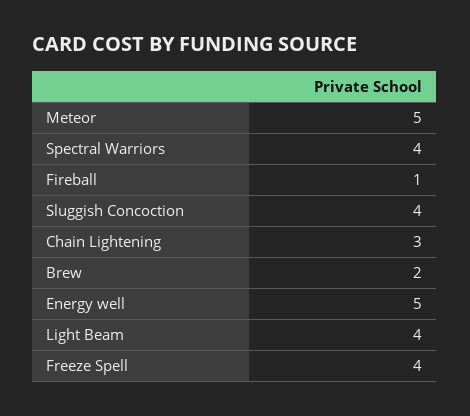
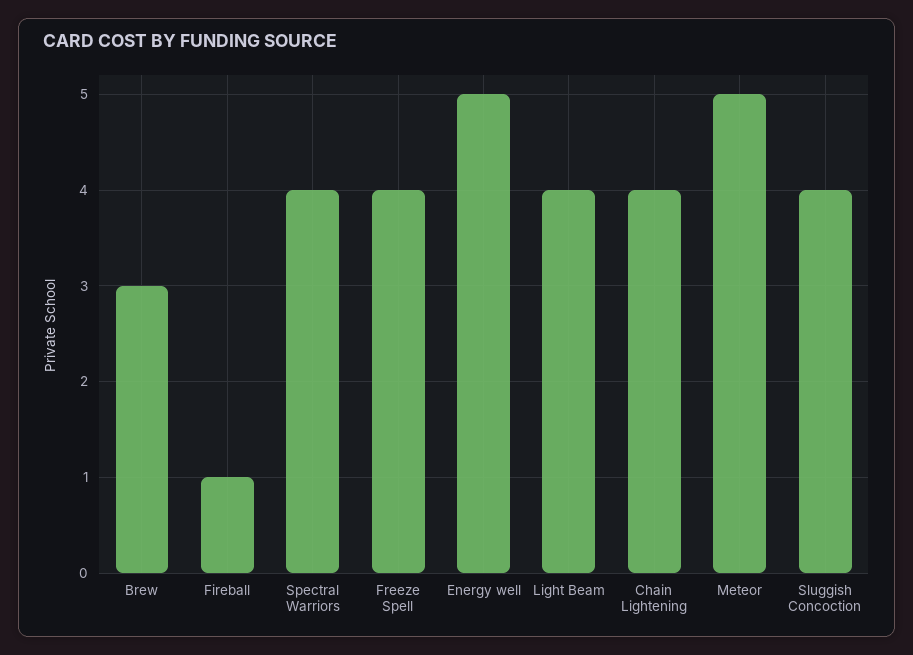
  {
    "Meteor": 5,
    "Spectral Warriors": 4,
    "Fireball": 1,
    "Sluggish Concoction": 4,
-   "Chain Lightening": 3,
+   "Chain Lightening": 4,
-   "Brew": 2,
+   "Brew": 3,
    "Energy well": 5,
    "Light Beam": 4,
    "Freeze Spell": 4
  }

